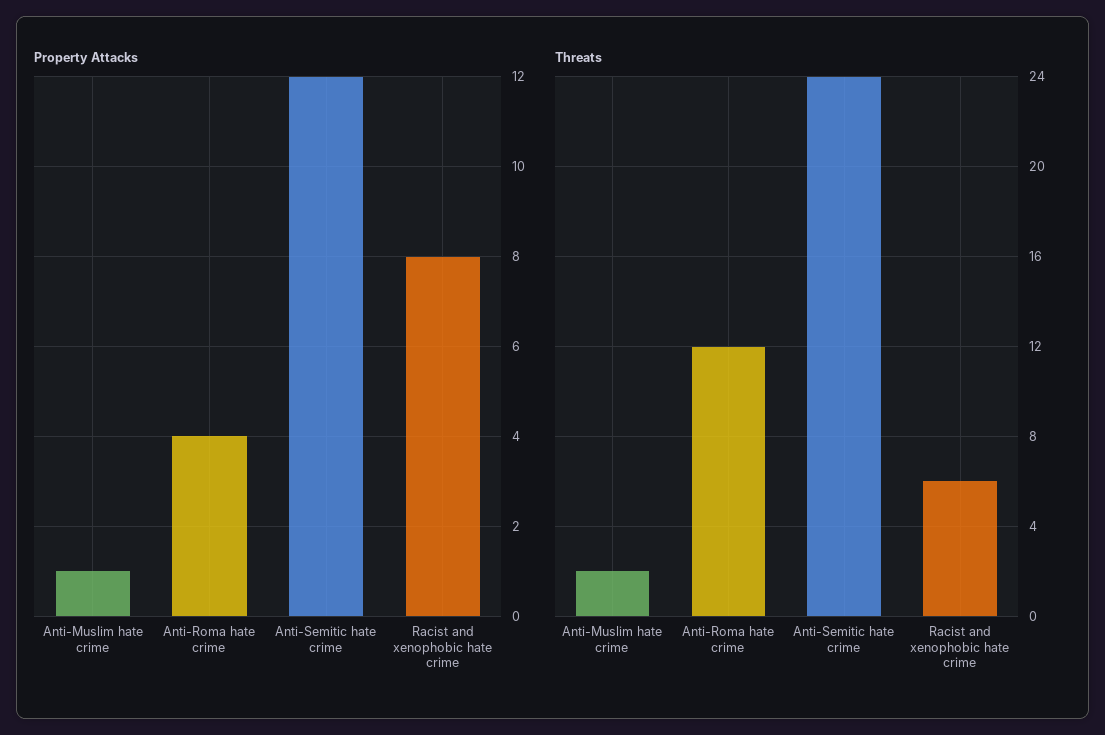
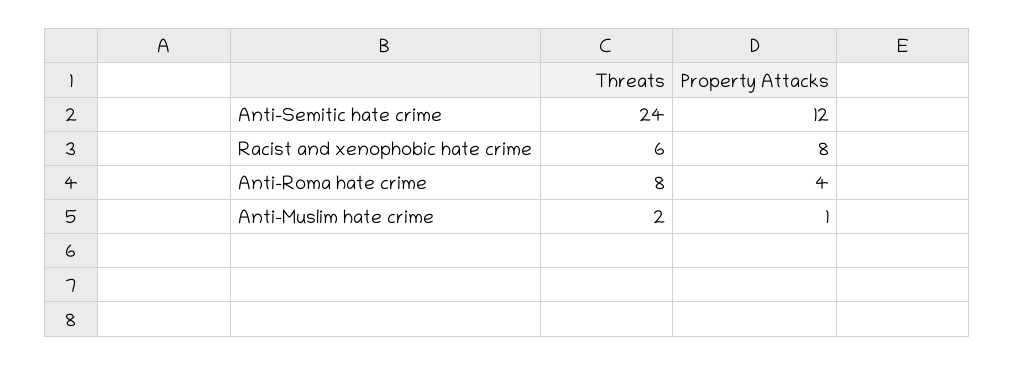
  {
    "Property Attacks": {
      "Anti-Muslim hate crime": 1,
      "Anti-Roma hate crime": 4,
      "Anti-Semitic hate crime": 12,
      "Racist and xenophobic hate crime": 8
    },
    "Threats": {
      "Anti-Muslim hate crime": 2,
-     "Anti-Roma hate crime": 12,
+     "Anti-Roma hate crime": 8,
      "Anti-Semitic hate crime": 24,
      "Racist and xenophobic hate crime": 6
    }
  }

